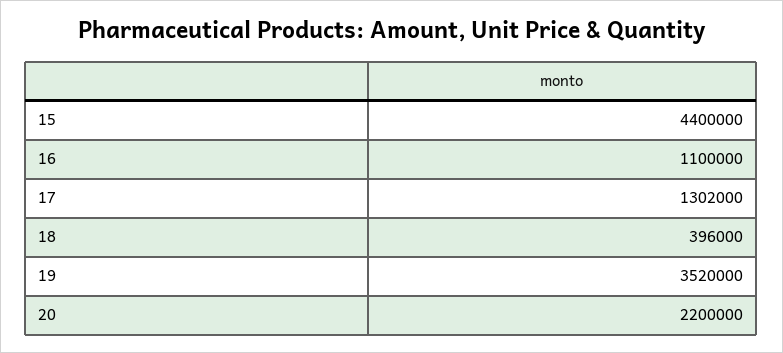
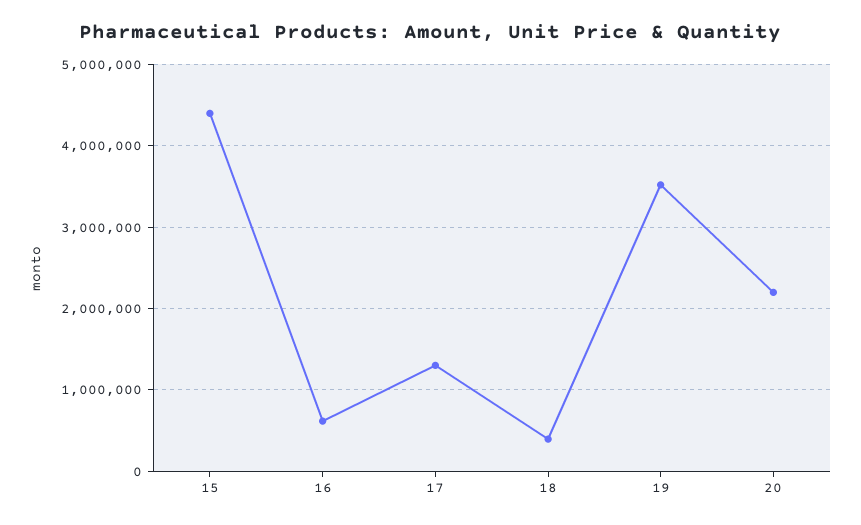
  {
    "15": 4400000,
-   "16": 1100000,
+   "16": 600000,
    "17": 1302000,
    "18": 396000,
    "19": 3520000,
    "20": 2200000
  }

